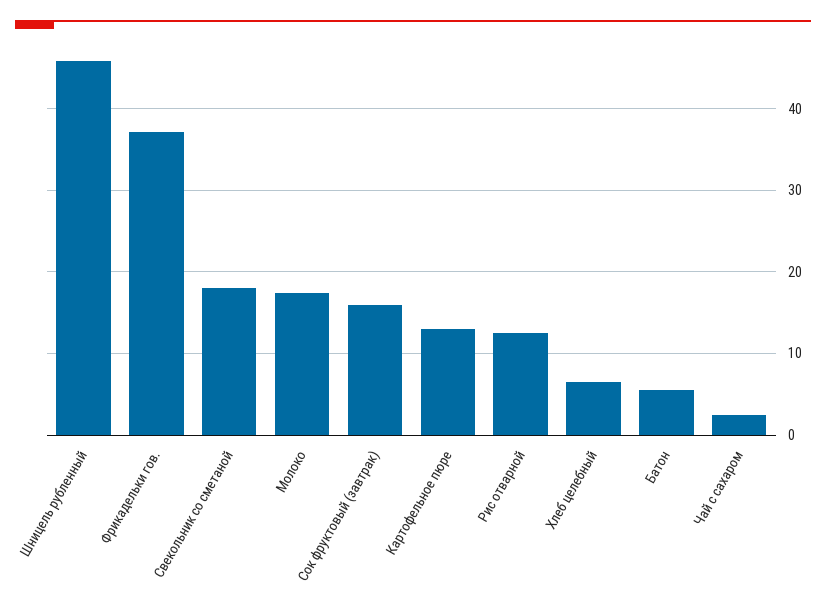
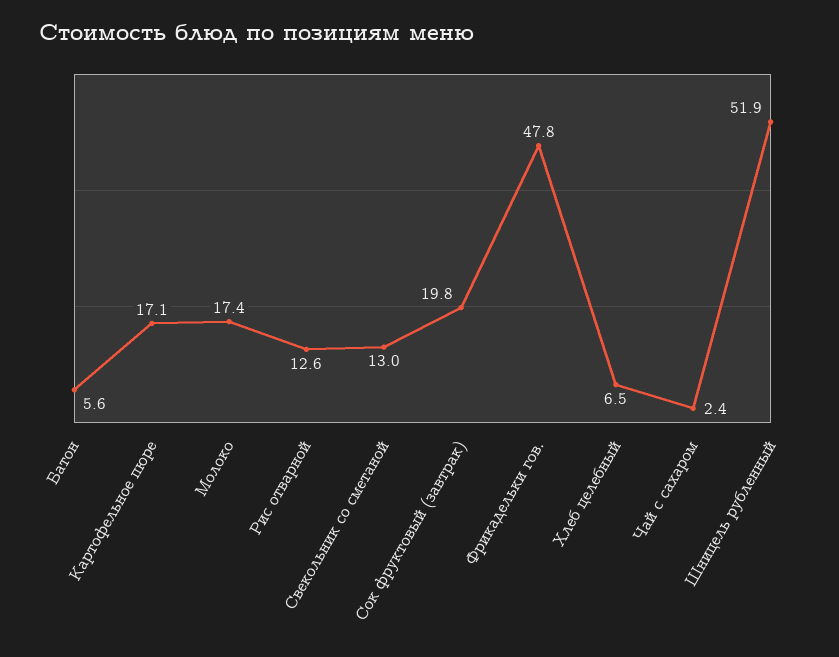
  {
-   "Шницель рубленный": 46,
+   "Шницель рубленный": 51.9,
-   "Фрикадельки гов.": 37,
+   "Фрикадельки гов.": 47.8,
-   "Свекольник со сметаной": 18,
+   "Свекольник со сметаной": 13,
    "Молоко": 17.4,
-   "Сок фруктовый (завтрак)": 16,
+   "Сок фруктовый (завтрак)": 19.8,
-   "Картофельное пюре": 13,
+   "Картофельное пюре": 17.1,
    "Рис отварной": 12.6,
    "Хлеб целебный": 6.5,
    "Батон": 5.6,
    "Чай с сахаром": 2.4
  }

